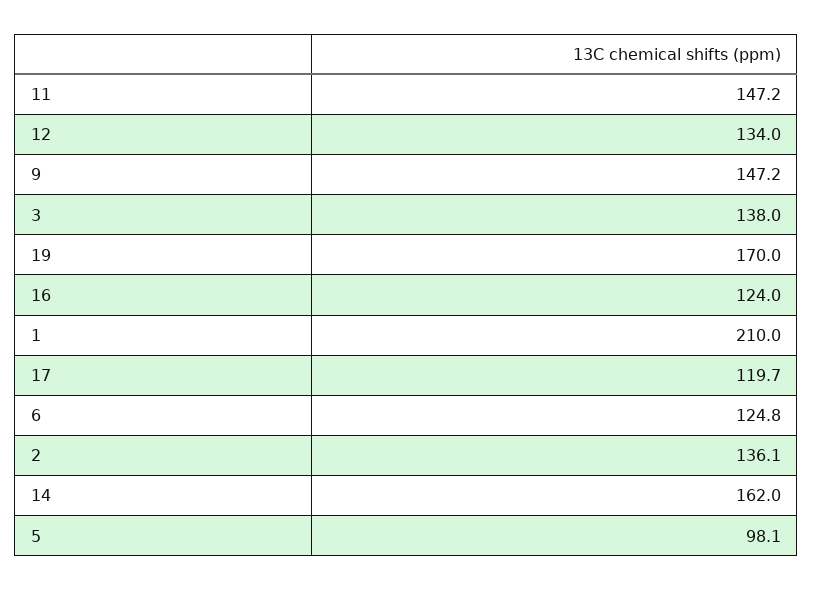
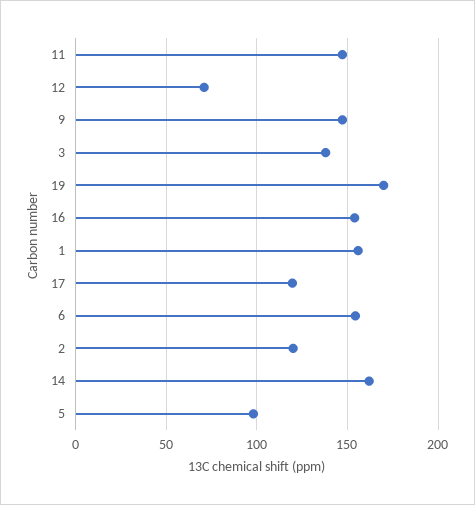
  {
    "11": 147.2,
-   "12": 134,
+   "12": 70,
    "9": 147.2,
    "3": 138,
    "19": 170,
-   "16": 124,
+   "16": 155,
-   "1": 210,
+   "1": 155,
    "17": 119.7,
-   "6": 124.8,
+   "6": 155,
-   "2": 136.1,
+   "2": 120,
    "14": 162,
    "5": 98.1
  }

